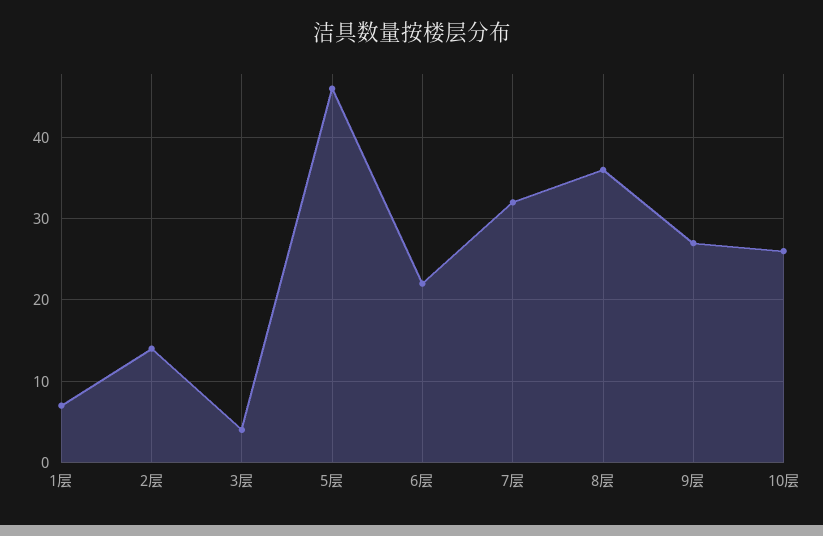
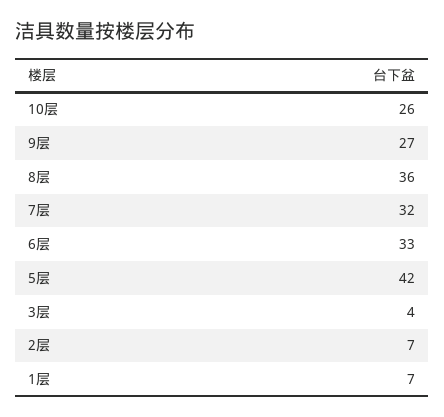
  {
    "1层": 7,
-   "2层": 14,
+   "2层": 7,
    "3层": 4,
-   "5层": 46,
+   "5层": 42,
-   "6层": 22,
+   "6层": 33,
    "7层": 32,
    "8层": 36,
    "9层": 27,
    "10层": 26
  }

